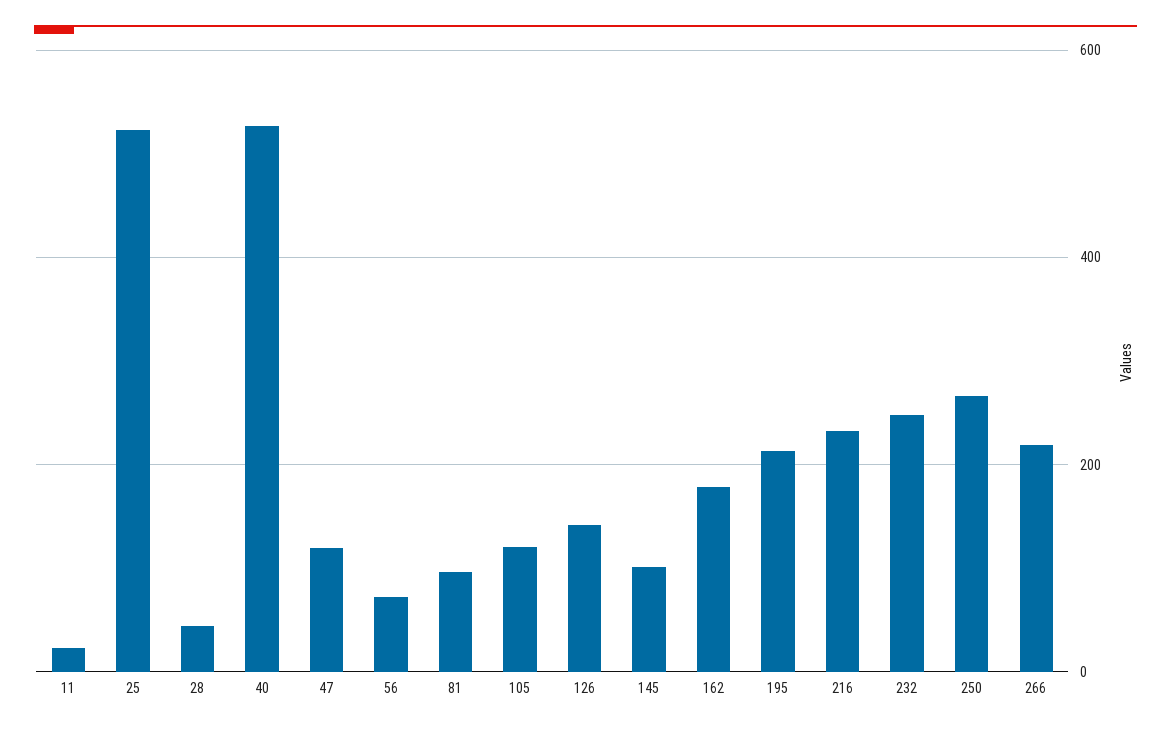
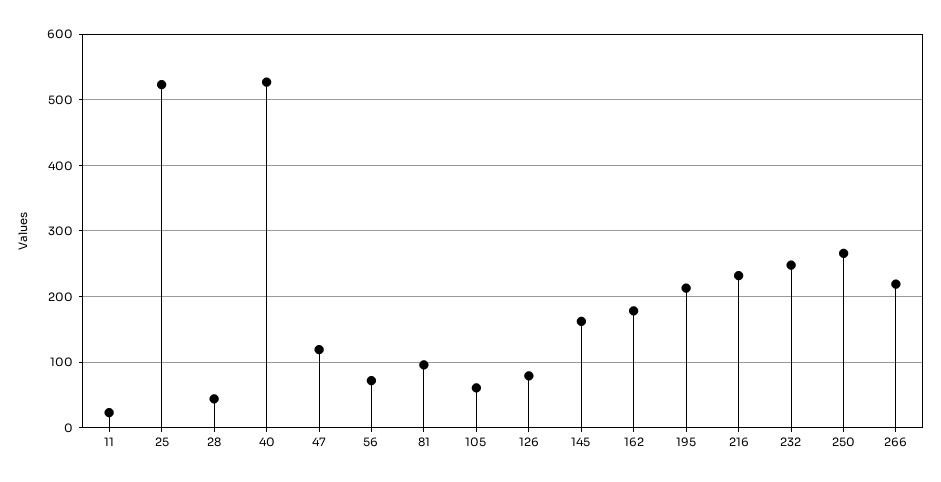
  {
    "11": 20,
    "25": 520,
    "28": 40,
    "40": 530,
    "47": 120,
    "56": 70,
    "81": 100,
-   "105": 120,
+   "105": 60,
-   "126": 140,
+   "126": 80,
-   "145": 100,
+   "145": 160,
    "162": 180,
    "195": 210,
    "216": 230,
    "232": 250,
    "250": 270,
    "266": 220
  }

